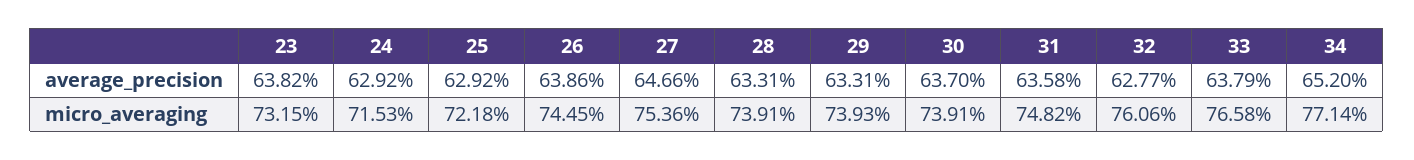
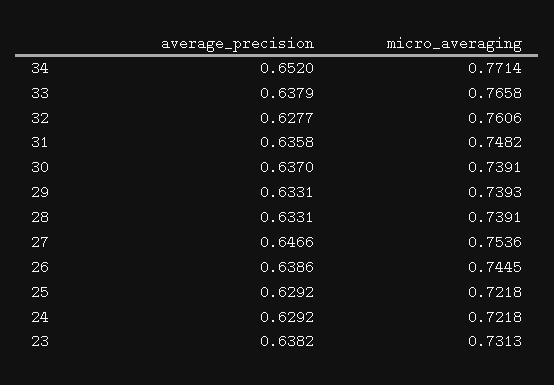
  {
    "23": {
      "average_precision": 0.6382,
-     "micro_averaging": 0.7315
+     "micro_averaging": 0.7313
    },
    "24": {
      "average_precision": 0.6292,
-     "micro_averaging": 0.7153
+     "micro_averaging": 0.7218
    },
    "25": {
      "average_precision": 0.6292,
      "micro_averaging": 0.7218
    },
    "26": {
      "average_precision": 0.6386,
      "micro_averaging": 0.7445
    },
    "27": {
      "average_precision": 0.6466,
      "micro_averaging": 0.7536
    },
    "28": {
      "average_precision": 0.6331,
      "micro_averaging": 0.7391
    },
    "29": {
      "average_precision": 0.6331,
      "micro_averaging": 0.7393
    },
    "30": {
      "average_precision": 0.637,
      "micro_averaging": 0.7391
    },
    "31": {
      "average_precision": 0.6358,
      "micro_averaging": 0.7482
    },
    "32": {
      "average_precision": 0.6277,
      "micro_averaging": 0.7606
    },
    "33": {
      "average_precision": 0.6379,
      "micro_averaging": 0.7658
    },
    "34": {
      "average_precision": 0.652,
      "micro_averaging": 0.7714
    }
  }

